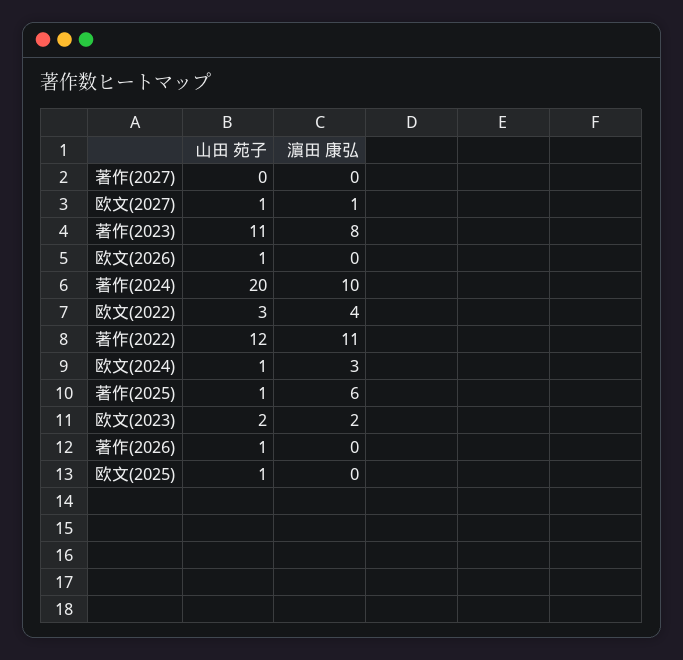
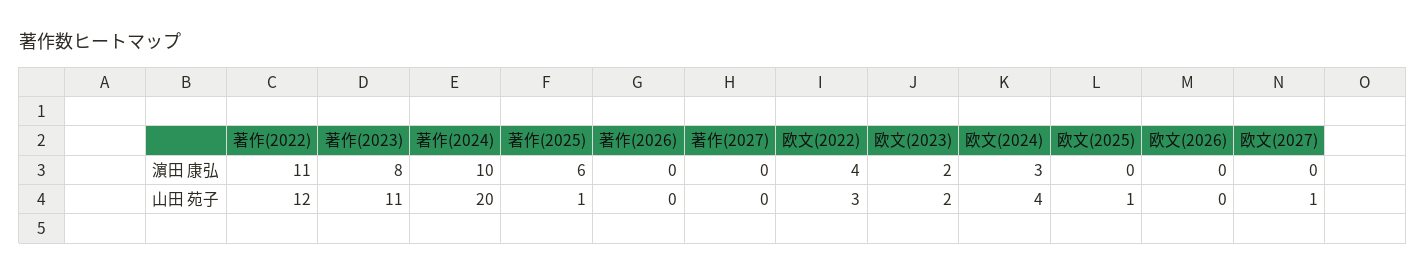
  {
    "山田 苑子": {
      "著作(2027)": 0,
      "欧文(2027)": 1,
      "著作(2023)": 11,
-     "欧文(2026)": 1,
+     "欧文(2026)": 0,
      "著作(2024)": 20,
      "欧文(2022)": 3,
      "著作(2022)": 12,
-     "欧文(2024)": 1,
+     "欧文(2024)": 4,
      "著作(2025)": 1,
      "欧文(2023)": 2,
-     "著作(2026)": 1,
+     "著作(2026)": 0,
      "欧文(2025)": 1
    },
    "濵田 康弘": {
      "著作(2027)": 0,
-     "欧文(2027)": 1,
+     "欧文(2027)": 0,
      "著作(2023)": 8,
      "欧文(2026)": 0,
      "著作(2024)": 10,
      "欧文(2022)": 4,
      "著作(2022)": 11,
      "欧文(2024)": 3,
      "著作(2025)": 6,
      "欧文(2023)": 2,
      "著作(2026)": 0,
      "欧文(2025)": 0
    }
  }

